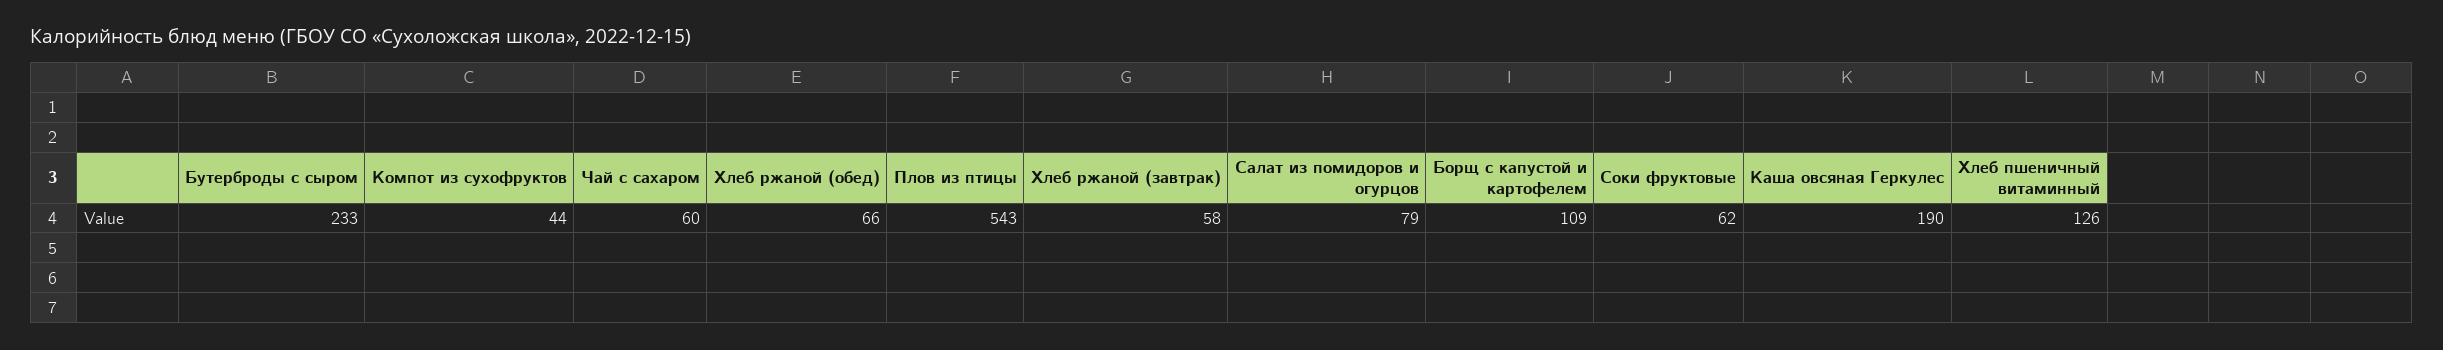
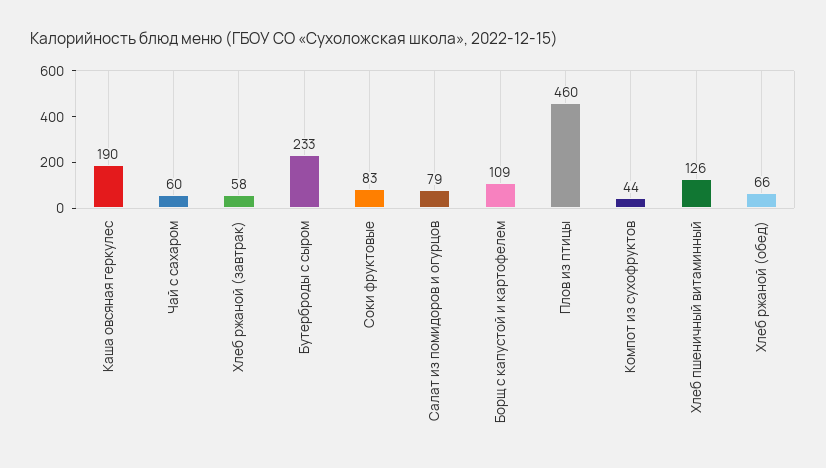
  {
    "Бутерброды с сыром": 233,
    "Компот из сухофруктов": 44,
    "Чай с сахаром": 60,
    "Хлеб ржаной (обед)": 66,
-   "Плов из птицы": 543,
+   "Плов из птицы": 460,
    "Хлеб ржаной (завтрак)": 58,
    "Салат из помидоров и огурцов": 79,
    "Борщ с капустой и картофелем": 109,
-   "Соки фруктовые": 62,
+   "Соки фруктовые": 83,
    "Каша овсяная Геркулес": 190,
    "Хлеб пшеничный витаминный": 126
  }

